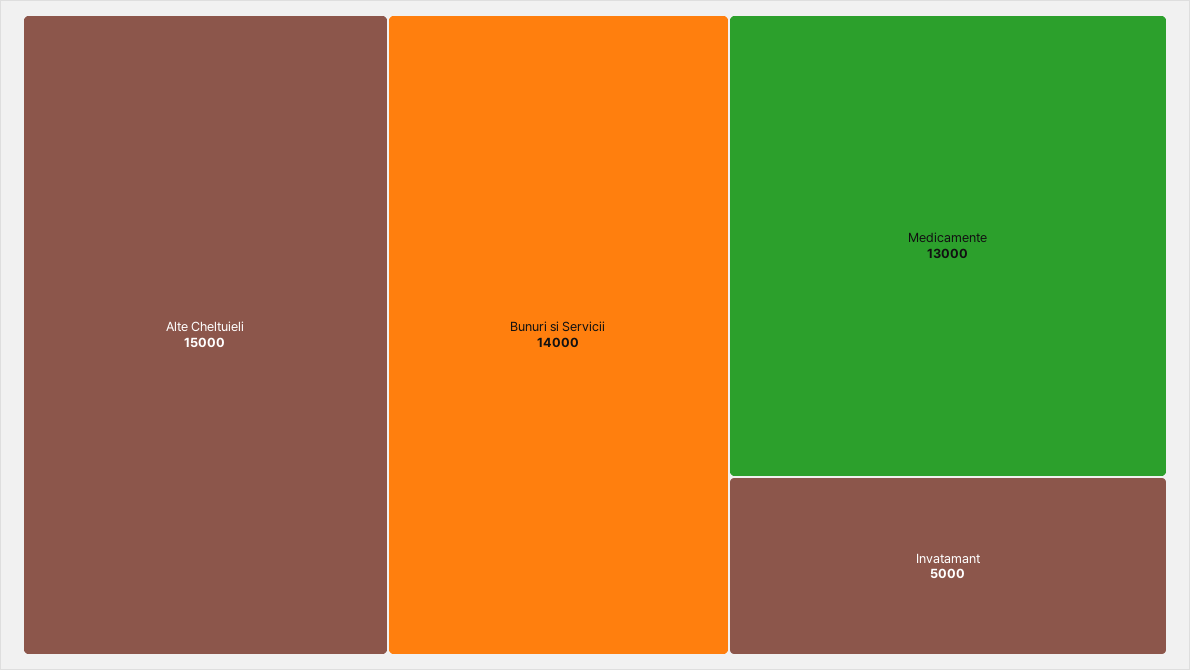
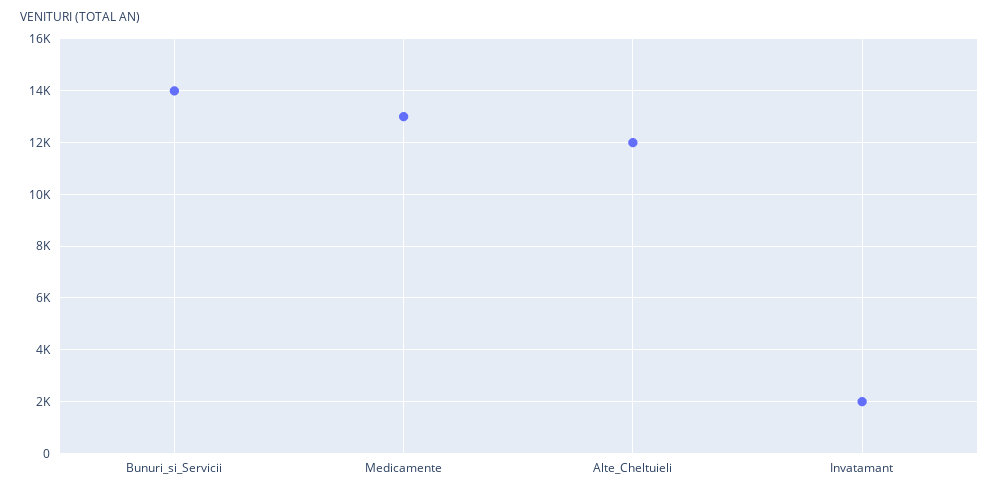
  {
-   "Alte Cheltuieli": 15000,
+   "Alte Cheltuieli": 12000,
    "Bunuri si Servicii": 14000,
    "Medicamente": 13000,
-   "Invatamant": 5000
+   "Invatamant": 2000
  }

